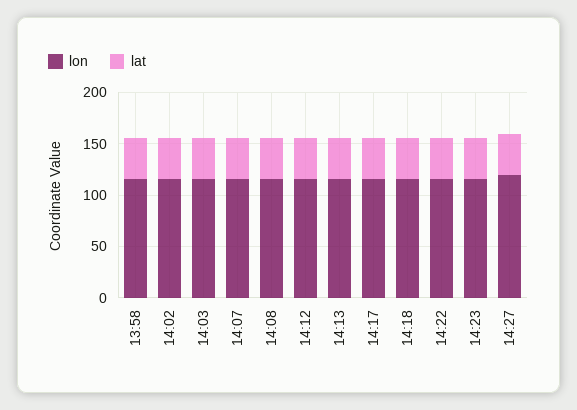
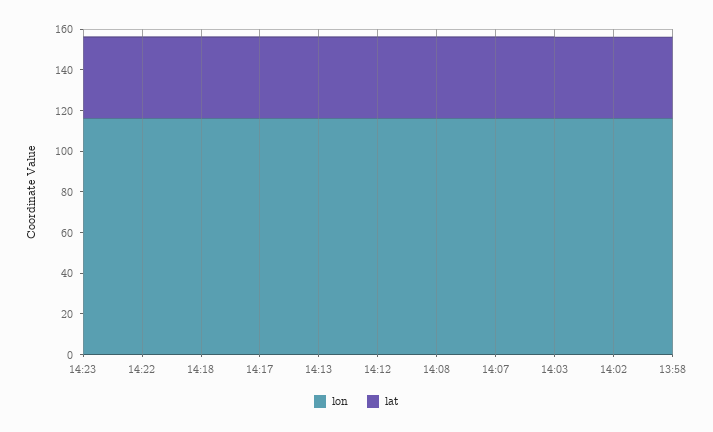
  {
    "lon": {
      "13:58": 115,
      "14:02": 115,
      "14:03": 115,
      "14:07": 115,
      "14:08": 115,
      "14:12": 115,
      "14:13": 115,
      "14:17": 115,
      "14:18": 115,
      "14:22": 115,
-     "14:23": 115,
+     "14:23": 115
-     "14:27": 120
    },
    "lat": {
      "13:58": 40,
      "14:02": 40,
      "14:03": 40,
      "14:07": 40,
      "14:08": 40,
      "14:12": 40,
      "14:13": 40,
      "14:17": 40,
      "14:18": 40,
      "14:22": 40,
-     "14:23": 40,
+     "14:23": 40
-     "14:27": 40
    }
  }

